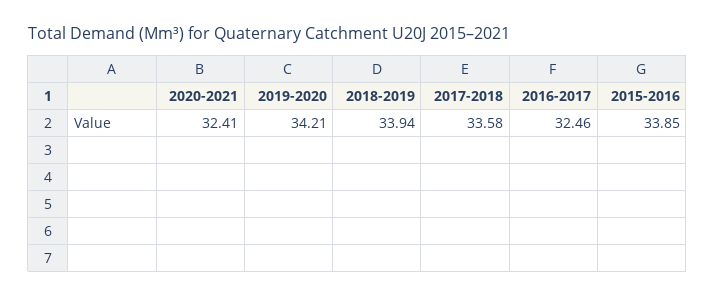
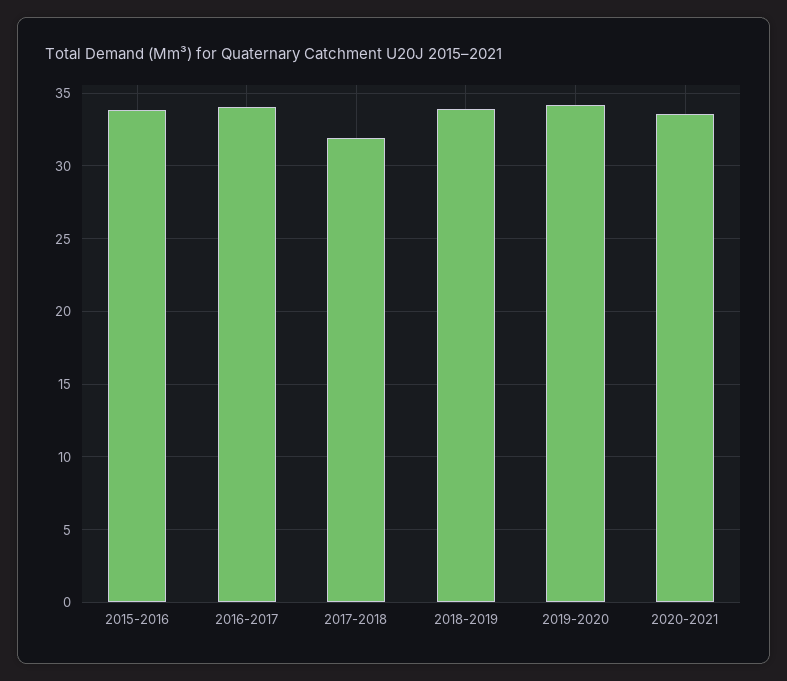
  {
-   "2020-2021": 32.41,
+   "2020-2021": 33.5,
    "2019-2020": 34.21,
    "2018-2019": 33.94,
-   "2017-2018": 33.58,
+   "2017-2018": 32,
-   "2016-2017": 32.46,
+   "2016-2017": 34,
    "2015-2016": 33.85
  }

